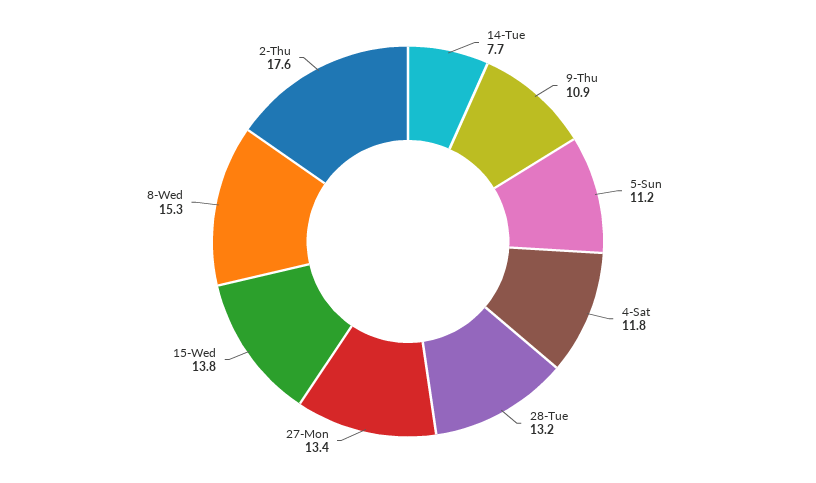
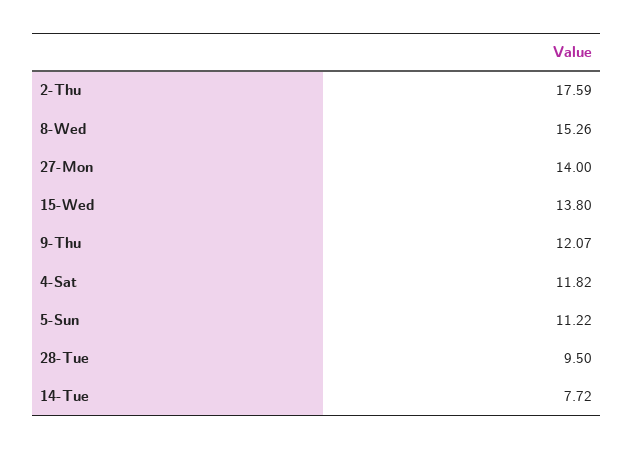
  {
    "14-Tue": 7.72,
-   "9-Thu": 10.9,
+   "9-Thu": 12.07,
    "5-Sun": 11.22,
    "4-Sat": 11.82,
-   "28-Tue": 13.2,
+   "28-Tue": 9.5,
-   "27-Mon": 13.4,
+   "27-Mon": 14,
    "15-Wed": 13.8,
    "8-Wed": 15.26,
    "2-Thu": 17.59
  }

